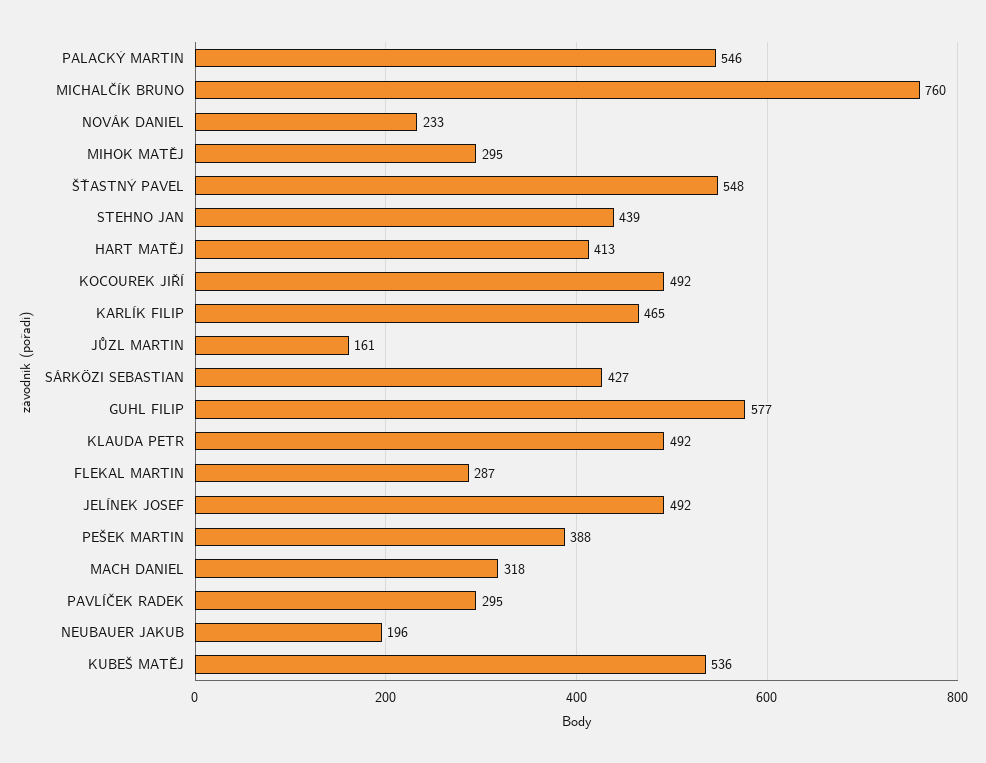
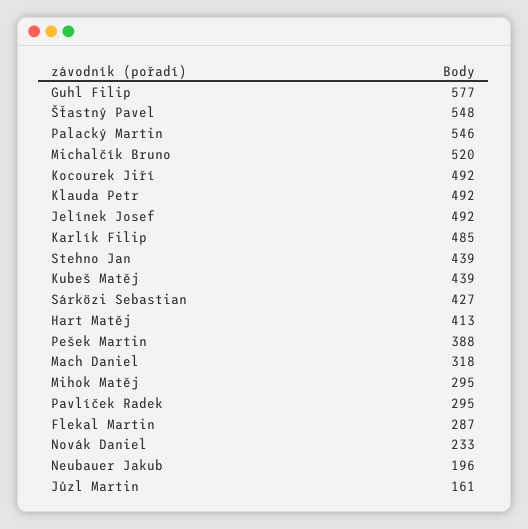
  {
    "PALACKÝ MARTIN": 546,
-   "MICHALČÍK BRUNO": 760,
+   "MICHALČÍK BRUNO": 520,
    "NOVÁK DANIEL": 233,
    "MIHOK MATĚJ": 295,
    "ŠŤASTNÝ PAVEL": 548,
    "STEHNO JAN": 439,
    "HART MATĚJ": 413,
    "KOCOUREK JIŘÍ": 492,
-   "KARLÍK FILIP": 465,
+   "KARLÍK FILIP": 485,
    "JŮZL MARTIN": 161,
    "SÁRKÖZI SEBASTIAN": 427,
    "GUHL FILIP": 577,
    "KLAUDA PETR": 492,
    "FLEKAL MARTIN": 287,
    "JELÍNEK JOSEF": 492,
    "PEŠEK MARTIN": 388,
    "MACH DANIEL": 318,
    "PAVLÍČEK RADEK": 295,
    "NEUBAUER JAKUB": 196,
-   "KUBEŠ MATĚJ": 536
+   "KUBEŠ MATĚJ": 439
  }

